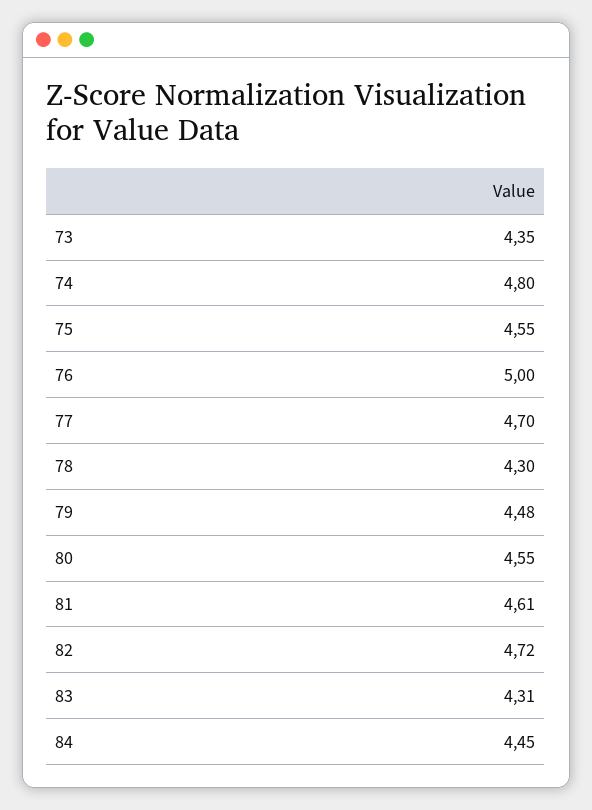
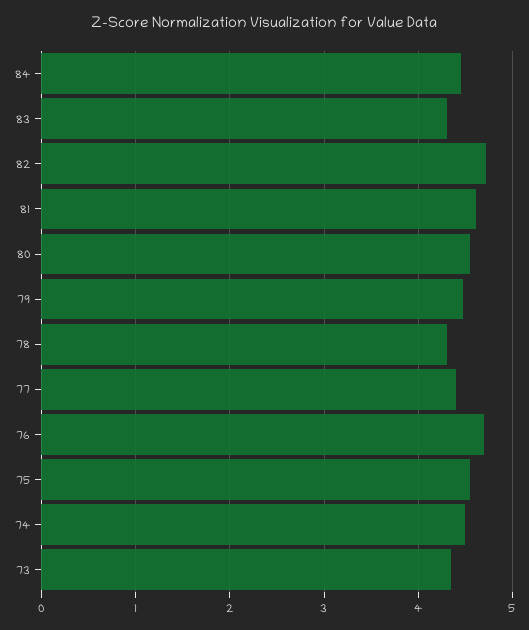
  {
    "73": 4.35,
-   "74": 4.8,
+   "74": 4.5,
    "75": 4.55,
-   "76": 5,
+   "76": 4.7,
-   "77": 4.7,
+   "77": 4.4,
    "78": 4.3,
    "79": 4.48,
    "80": 4.55,
    "81": 4.61,
    "82": 4.72,
    "83": 4.31,
    "84": 4.45
  }

